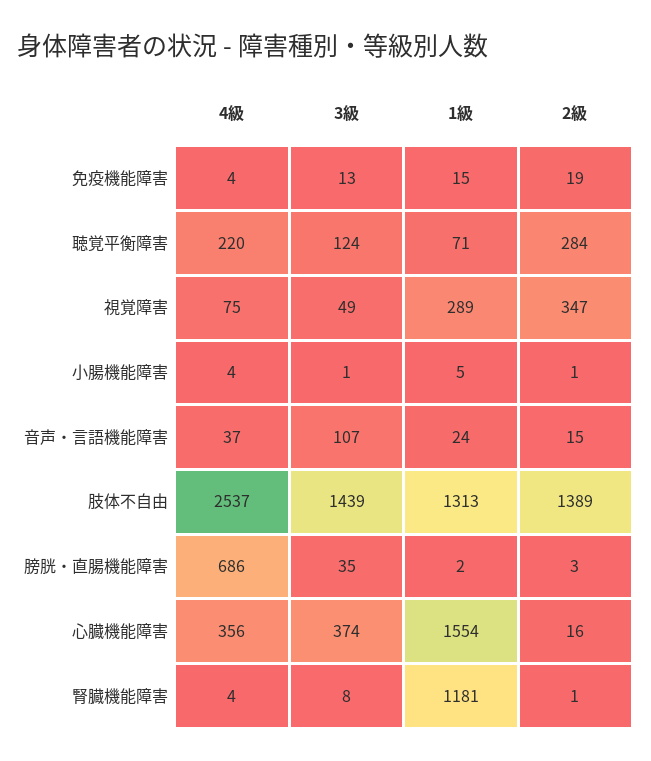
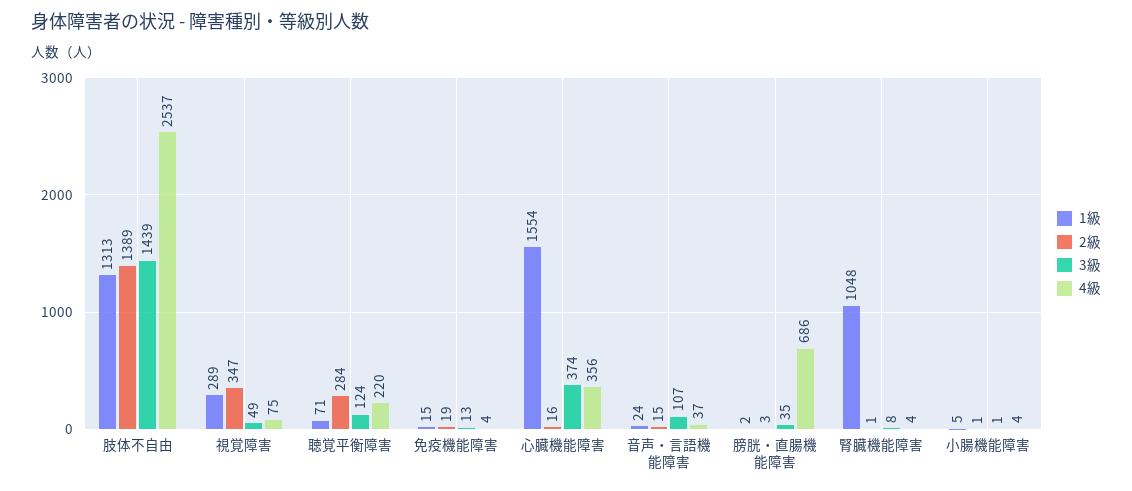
  {
    "4級": {
      "免疫機能障害": 4,
      "聴覚平衡障害": 220,
      "視覚障害": 75,
      "小腸機能障害": 4,
      "音声・言語機能障害": 37,
      "肢体不自由": 2537,
      "膀胱・直腸機能障害": 686,
      "心臓機能障害": 356,
      "腎臓機能障害": 4
    },
    "3級": {
      "免疫機能障害": 13,
      "聴覚平衡障害": 124,
      "視覚障害": 49,
      "小腸機能障害": 1,
      "音声・言語機能障害": 107,
      "肢体不自由": 1439,
      "膀胱・直腸機能障害": 35,
      "心臓機能障害": 374,
      "腎臓機能障害": 8
    },
    "1級": {
      "免疫機能障害": 15,
      "聴覚平衡障害": 71,
      "視覚障害": 289,
      "小腸機能障害": 5,
      "音声・言語機能障害": 24,
      "肢体不自由": 1313,
      "膀胱・直腸機能障害": 2,
      "心臓機能障害": 1554,
-     "腎臓機能障害": 1181
+     "腎臓機能障害": 1048
    },
    "2級": {
      "免疫機能障害": 19,
      "聴覚平衡障害": 284,
      "視覚障害": 347,
      "小腸機能障害": 1,
      "音声・言語機能障害": 15,
      "肢体不自由": 1389,
      "膀胱・直腸機能障害": 3,
      "心臓機能障害": 16,
      "腎臓機能障害": 1
    }
  }

